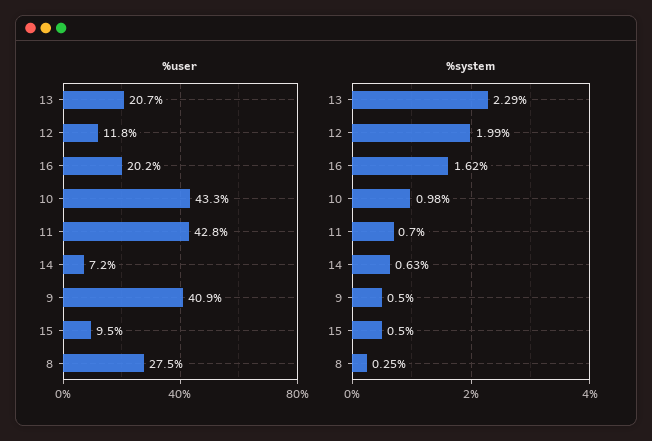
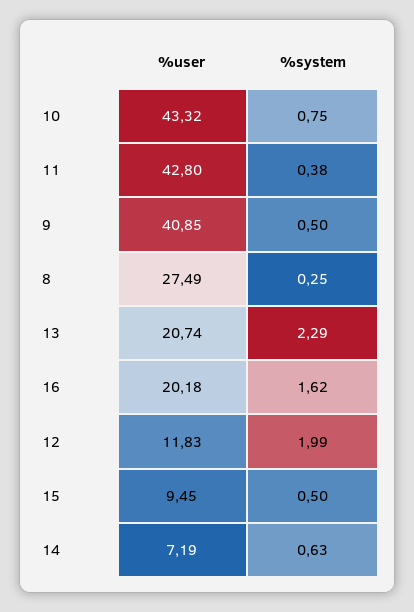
  {
    "%user": {
      "13": 20.74,
      "12": 11.83,
      "16": 20.18,
      "10": 43.32,
      "11": 42.8,
      "14": 7.19,
      "9": 40.85,
      "15": 9.45,
      "8": 27.49
    },
    "%system": {
      "13": 2.29,
      "12": 1.99,
      "16": 1.62,
-     "10": 0.98,
+     "10": 0.75,
-     "11": 0.7,
+     "11": 0.38,
      "14": 0.63,
      "9": 0.5,
      "15": 0.5,
      "8": 0.25
    }
  }

